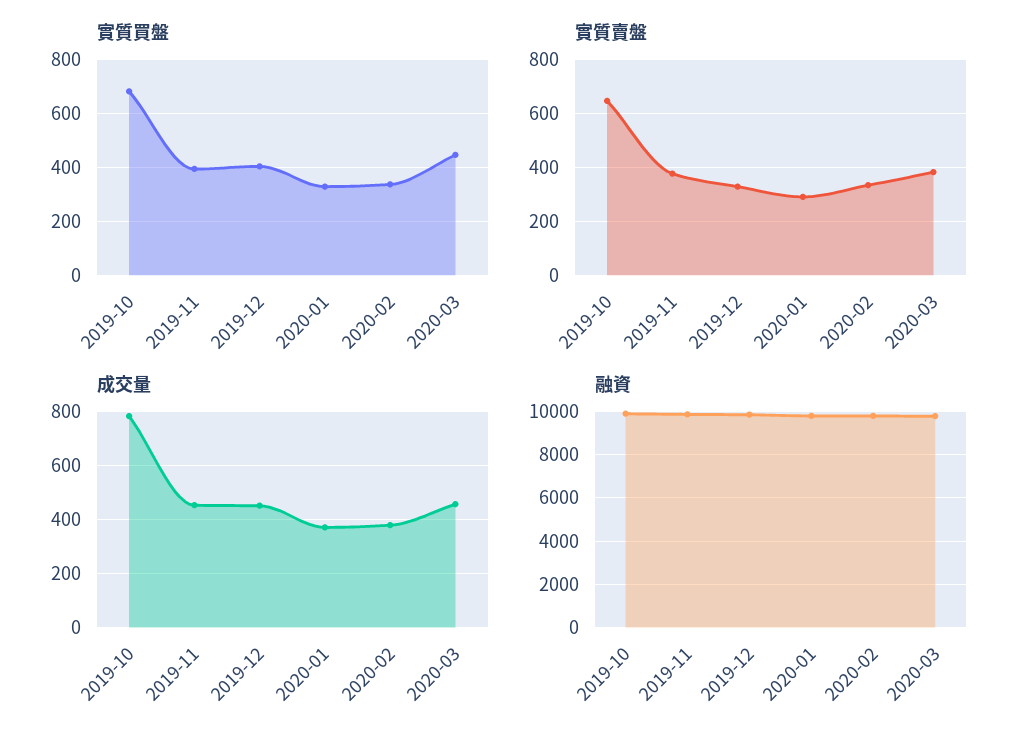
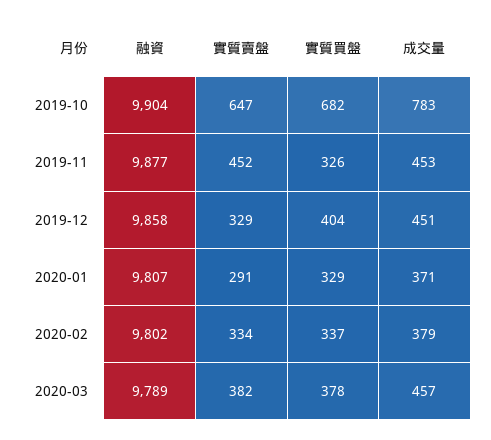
  {
    "實質買盤": {
      "2019-10": 682,
-     "2019-11": 400,
+     "2019-11": 326,
      "2019-12": 404,
      "2020-01": 329,
      "2020-02": 337,
-     "2020-03": 450
+     "2020-03": 378
    },
    "實質賣盤": {
      "2019-10": 647,
-     "2019-11": 375,
+     "2019-11": 452,
      "2019-12": 329,
      "2020-01": 291,
      "2020-02": 334,
      "2020-03": 382
    },
    "成交量": {
      "2019-10": 783,
      "2019-11": 453,
      "2019-12": 451,
      "2020-01": 371,
      "2020-02": 379,
      "2020-03": 457
    },
    "融資": {
      "2019-10": 9904,
      "2019-11": 9877,
      "2019-12": 9858,
      "2020-01": 9807,
      "2020-02": 9802,
      "2020-03": 9789
    }
  }

